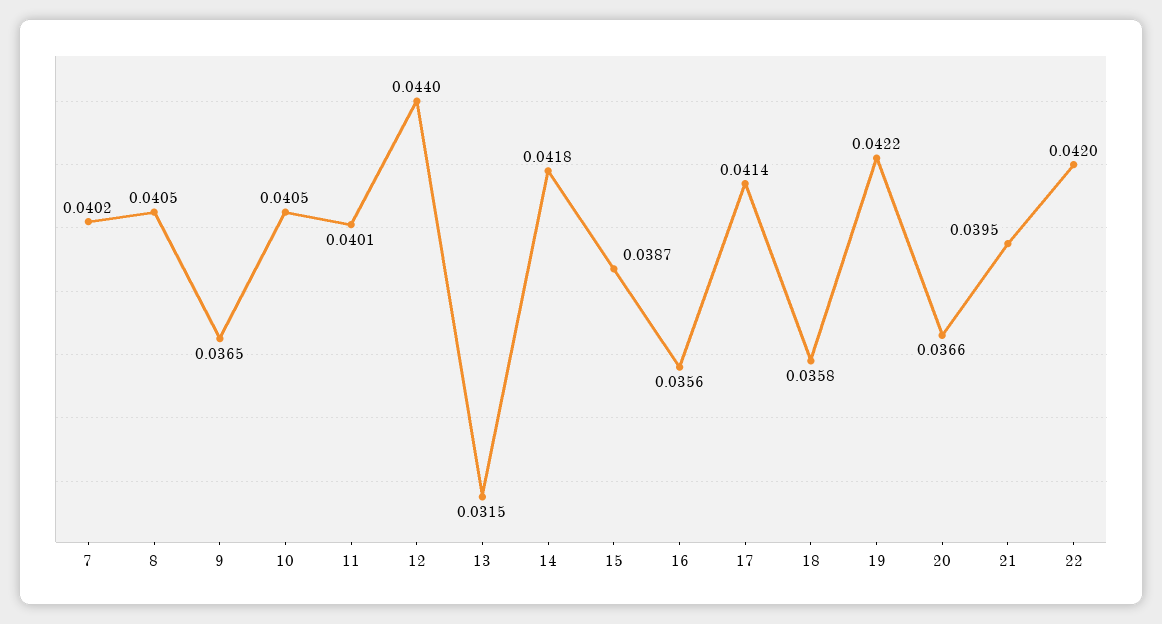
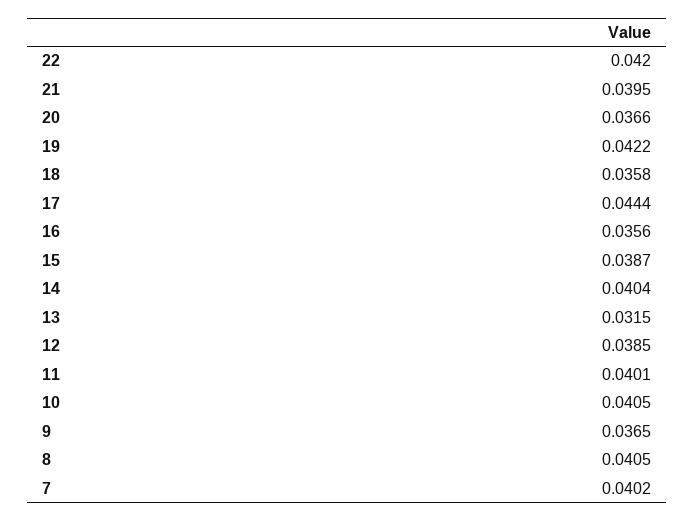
  {
    "7": 0.0402,
    "8": 0.0405,
    "9": 0.0365,
    "10": 0.0405,
    "11": 0.0401,
-   "12": 0.044,
+   "12": 0.0385,
    "13": 0.0315,
-   "14": 0.0418,
+   "14": 0.0404,
    "15": 0.0387,
    "16": 0.0356,
-   "17": 0.0414,
+   "17": 0.0444,
    "18": 0.0358,
    "19": 0.0422,
    "20": 0.0366,
    "21": 0.0395,
    "22": 0.042
  }

